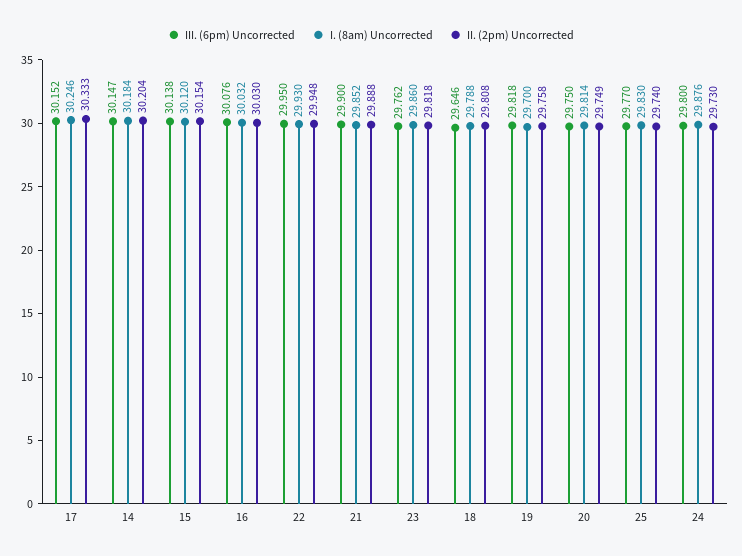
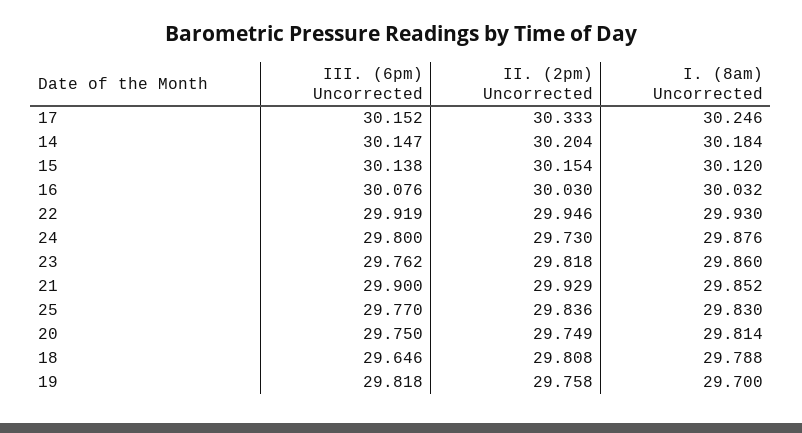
  {
    "III. (6pm) Uncorrected": {
      "17": 30.152,
      "14": 30.147,
      "15": 30.138,
      "16": 30.076,
-     "22": 29.95,
+     "22": 29.919,
      "21": 29.9,
      "23": 29.762,
      "18": 29.646,
      "19": 29.818,
      "20": 29.75,
      "25": 29.77,
      "24": 29.8
    },
    "I. (8am) Uncorrected": {
      "17": 30.246,
      "14": 30.184,
      "15": 30.12,
      "16": 30.032,
      "22": 29.93,
      "21": 29.852,
      "23": 29.86,
      "18": 29.788,
      "19": 29.7,
      "20": 29.814,
      "25": 29.83,
      "24": 29.876
    },
    "II. (2pm) Uncorrected": {
      "17": 30.333,
      "14": 30.204,
      "15": 30.154,
      "16": 30.03,
-     "22": 29.948,
+     "22": 29.946,
-     "21": 29.888,
+     "21": 29.929,
      "23": 29.818,
      "18": 29.808,
      "19": 29.758,
      "20": 29.749,
-     "25": 29.74,
+     "25": 29.836,
      "24": 29.73
    }
  }

